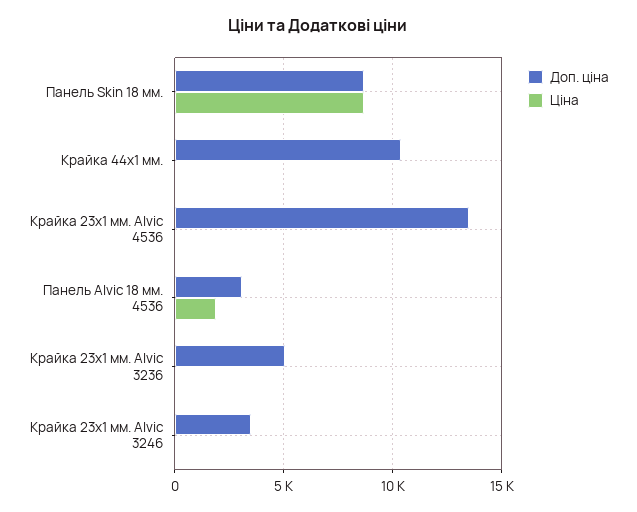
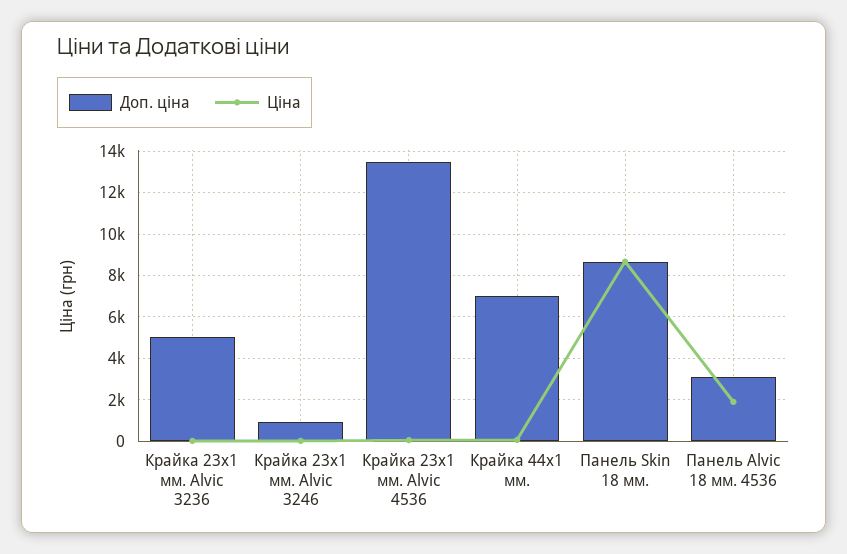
  {
    "Доп. ціна": {
      "Панель Skin 18 мм.": 8500,
-     "Крайка 44x1 мм.": 10500,
+     "Крайка 44x1 мм.": 7000,
      "Крайка 23x1 мм. Alvic 4536": 13500,
      "Панель Alvic 18 мм. 4536": 3000,
      "Крайка 23x1 мм. Alvic 3236": 5000,
-     "Крайка 23x1 мм. Alvic 3246": 3500
+     "Крайка 23x1 мм. Alvic 3246": 1000
    },
    "Ціна": {
      "Панель Skin 18 мм.": 8500,
      "Крайка 44x1 мм.": 0,
      "Крайка 23x1 мм. Alvic 4536": 0,
      "Панель Alvic 18 мм. 4536": 2000,
      "Крайка 23x1 мм. Alvic 3236": 0,
      "Крайка 23x1 мм. Alvic 3246": 0
    }
  }

